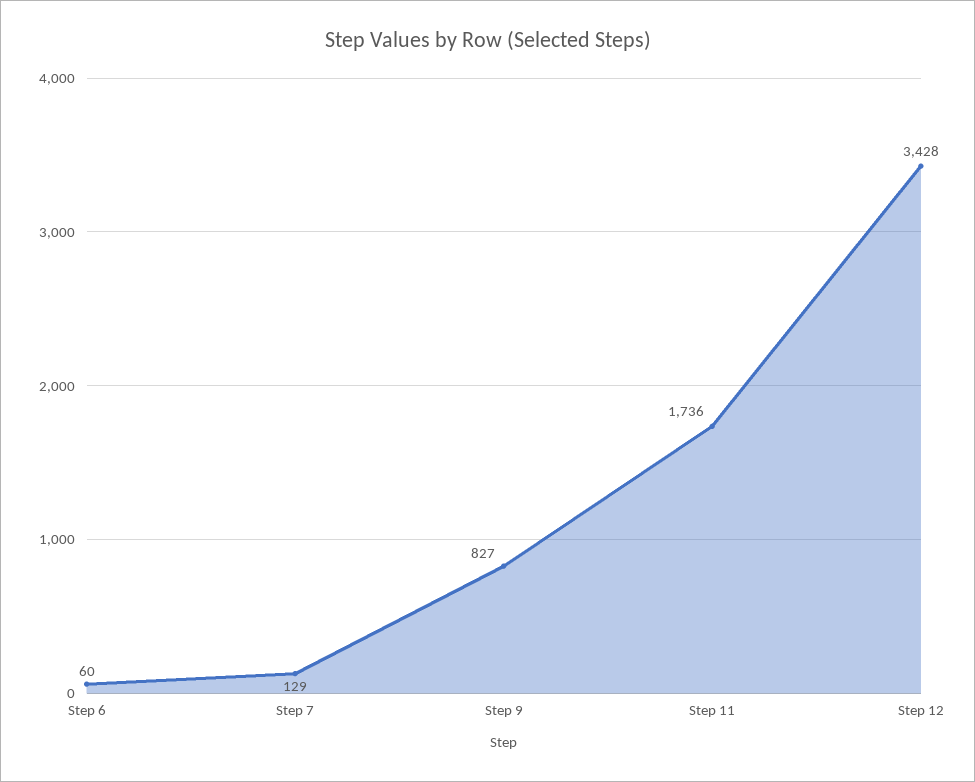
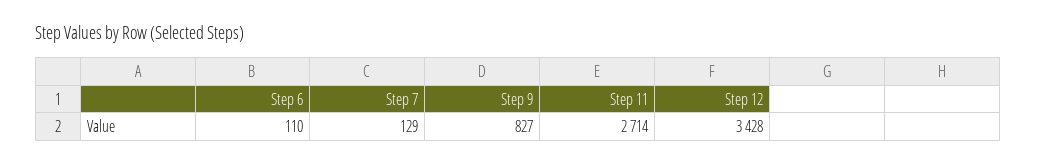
  {
-   "Step 6": 60,
+   "Step 6": 110,
    "Step 7": 129,
    "Step 9": 827,
-   "Step 11": 1736,
+   "Step 11": 2714,
    "Step 12": 3428
  }

